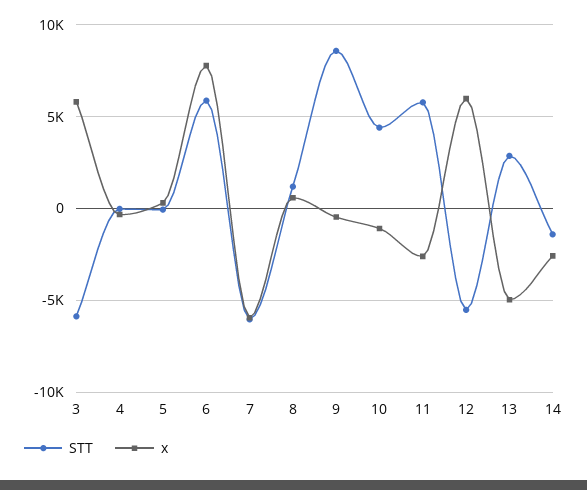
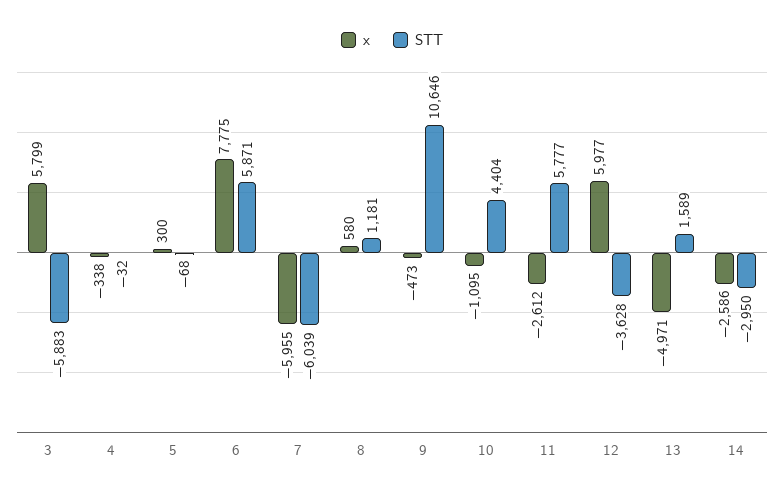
  {
    "STT": {
      "3": -5883,
      "4": -32,
      "5": -68,
      "6": 5871,
      "7": -6039,
      "8": 1181,
-     "9": 8500,
+     "9": 10646,
      "10": 4404,
      "11": 5777,
-     "12": -5500,
+     "12": -3628,
-     "13": 3000,
+     "13": 1589,
-     "14": -1500
+     "14": -2950
    },
    "x": {
      "3": 5799,
      "4": -338,
      "5": 300,
      "6": 7775,
      "7": -5955,
      "8": 580,
      "9": -473,
      "10": -1095,
      "11": -2612,
      "12": 5977,
      "13": -4971,
      "14": -2586
    }
  }

